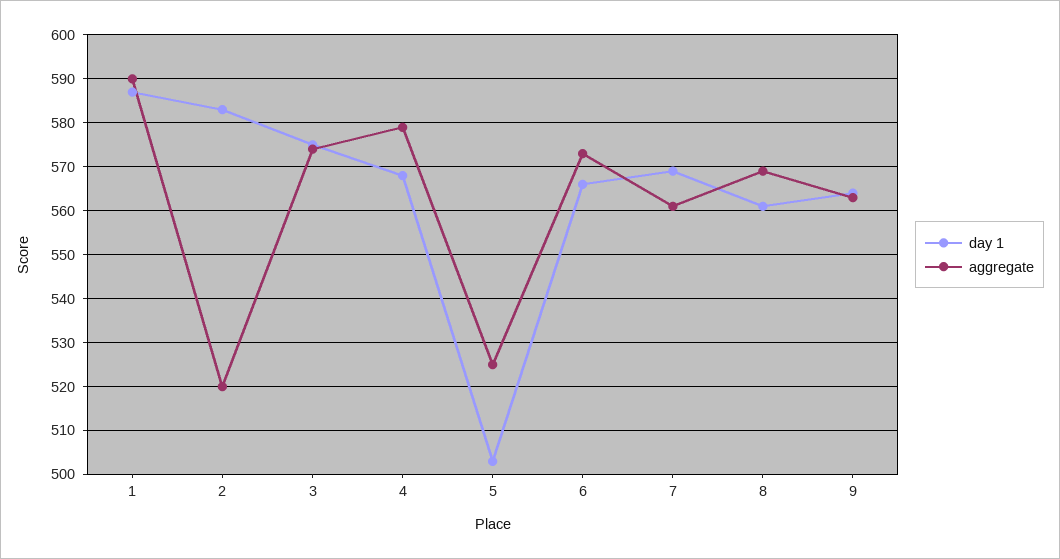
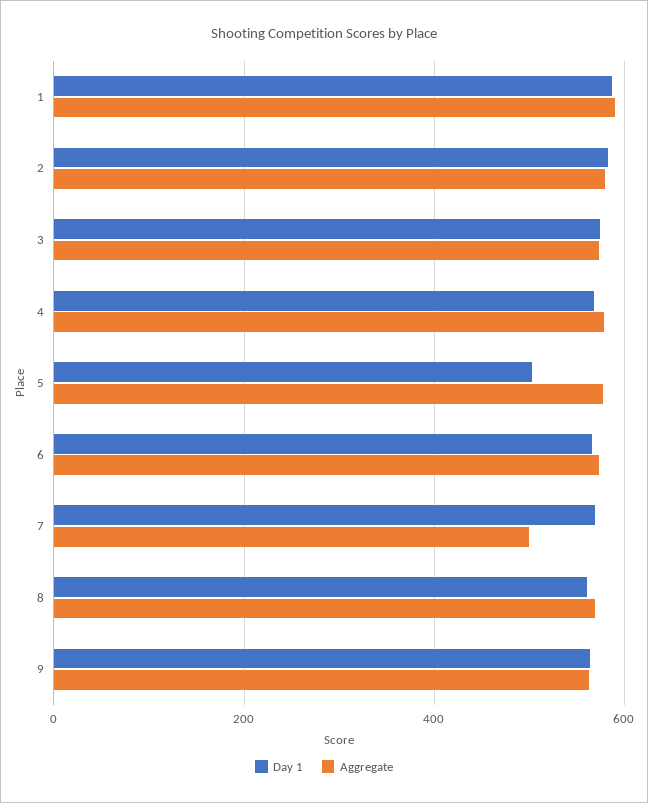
  {
    "day 1": {
      "1": 585,
      "2": 585,
      "3": 575,
      "4": 570,
      "5": 505,
      "6": 565,
      "7": 570,
      "8": 560,
      "9": 565
    },
    "aggregate": {
      "1": 590,
-     "2": 520,
+     "2": 580,
      "3": 575,
      "4": 580,
-     "5": 525,
+     "5": 580,
      "6": 575,
-     "7": 560,
+     "7": 500,
      "8": 570,
      "9": 565
    }
  }

